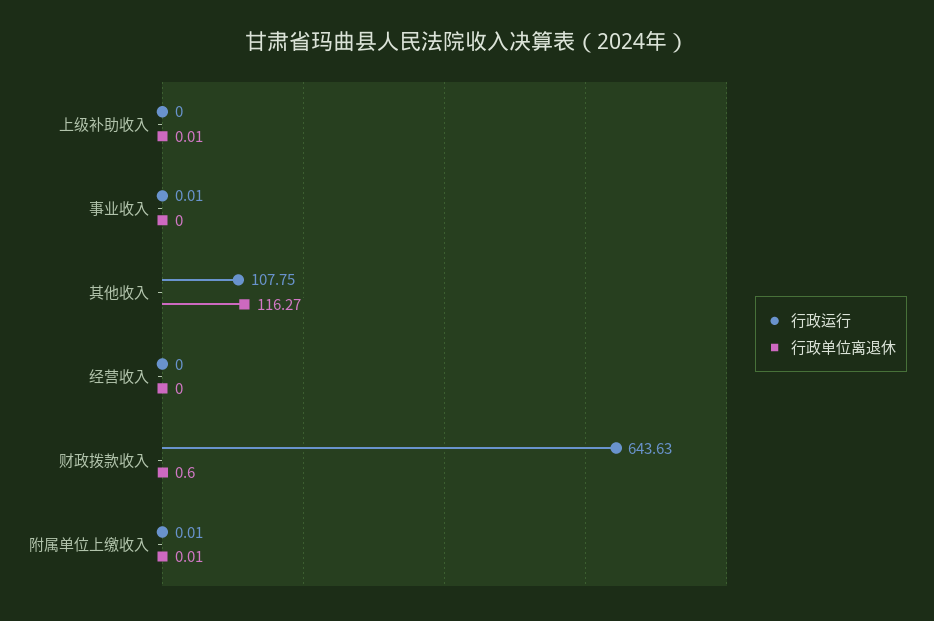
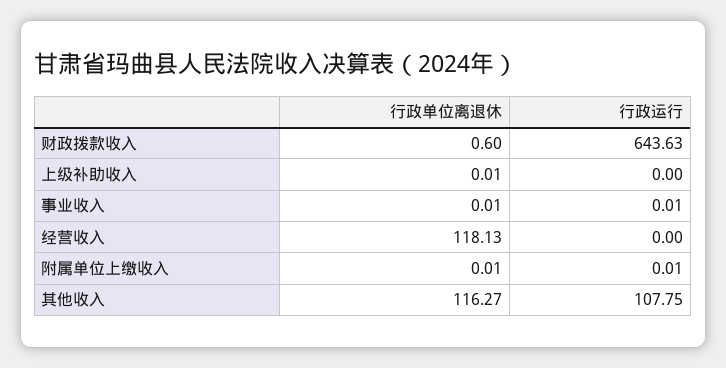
  {
    "行政运行": {
      "上级补助收入": 0,
      "事业收入": 0.01,
      "其他收入": 107.75,
      "经营收入": 0,
      "财政拨款收入": 643.63,
      "附属单位上缴收入": 0.01
    },
    "行政单位离退休": {
      "上级补助收入": 0.01,
-     "事业收入": 0,
+     "事业收入": 0.01,
      "其他收入": 116.27,
-     "经营收入": 0,
+     "经营收入": 118.13,
      "财政拨款收入": 0.6,
      "附属单位上缴收入": 0.01
    }
  }

